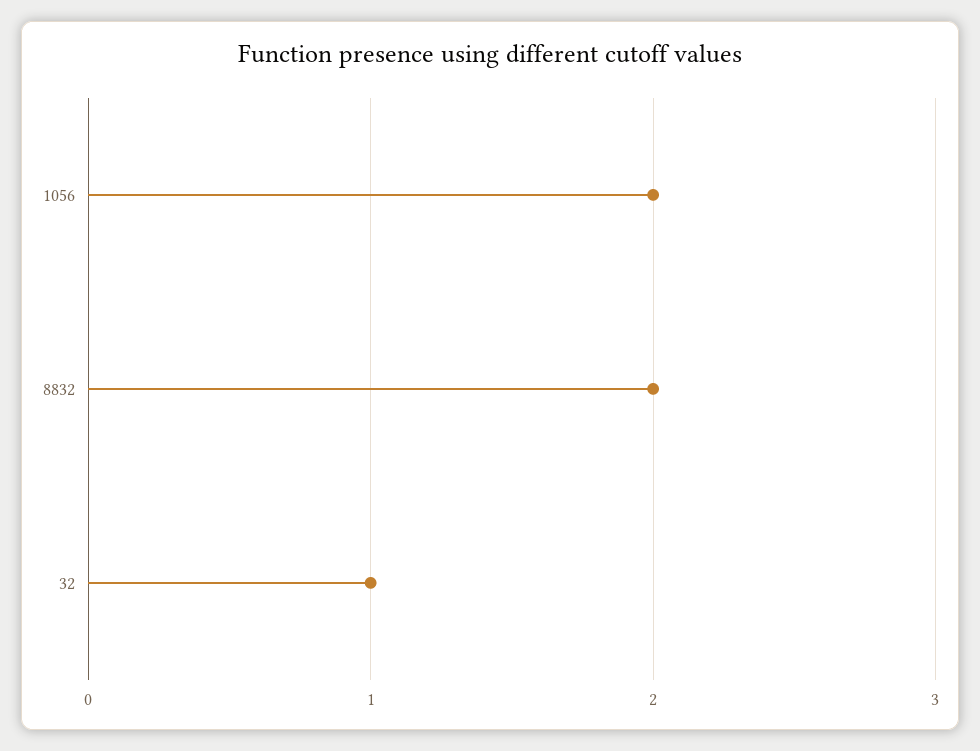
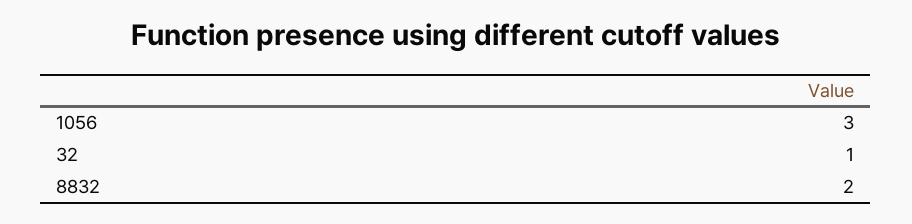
  {
-   "1056": 2,
+   "1056": 3,
    "8832": 2,
    "32": 1
  }

